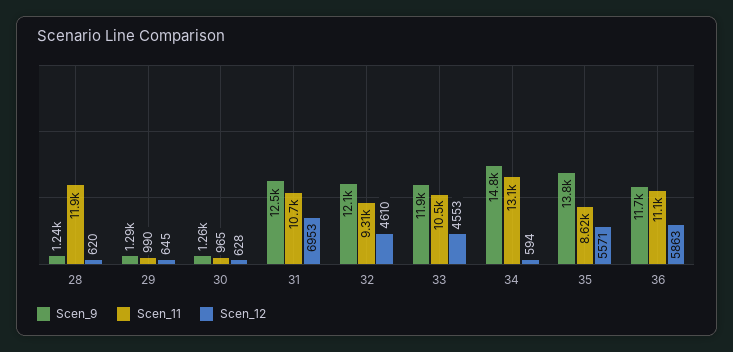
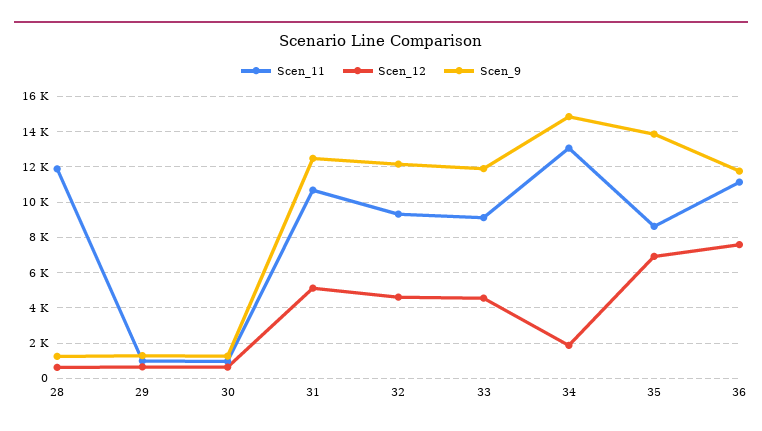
  {
    "Scen_9": {
      "28": 1240,
      "29": 1290,
      "30": 1260,
      "31": 12500,
      "32": 12100,
      "33": 11900,
      "34": 14800,
      "35": 13800,
      "36": 11700
    },
    "Scen_11": {
      "28": 11900,
      "29": 990,
      "30": 965,
      "31": 10700,
      "32": 9310,
-     "33": 10500,
+     "33": 9000,
      "34": 13100,
      "35": 8620,
      "36": 11100
    },
    "Scen_12": {
      "28": 620,
      "29": 645,
      "30": 628,
-     "31": 6953,
+     "31": 5000,
      "32": 4610,
      "33": 4553,
-     "34": 594,
+     "34": 2000,
-     "35": 5571,
+     "35": 7000,
-     "36": 5863
+     "36": 7500
    }
  }

